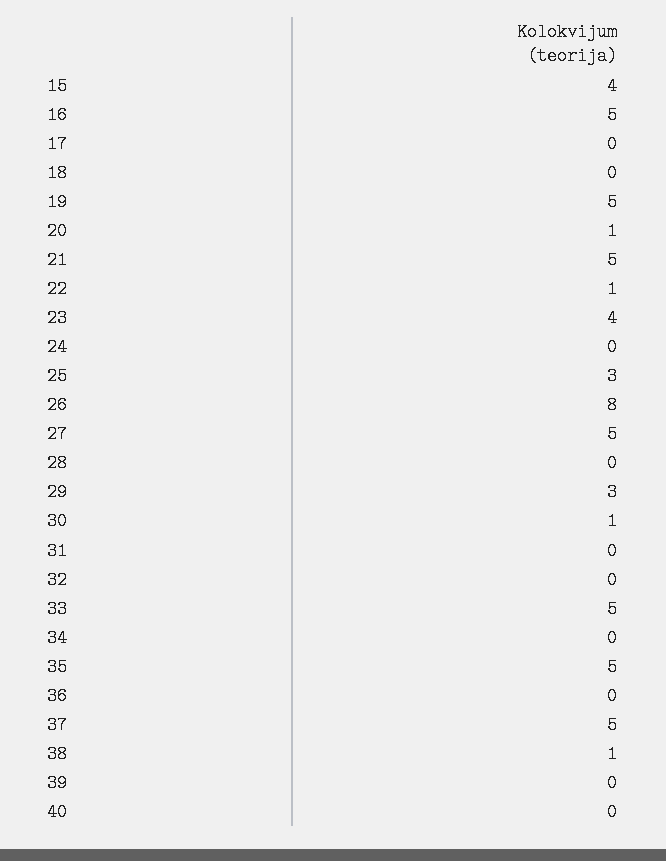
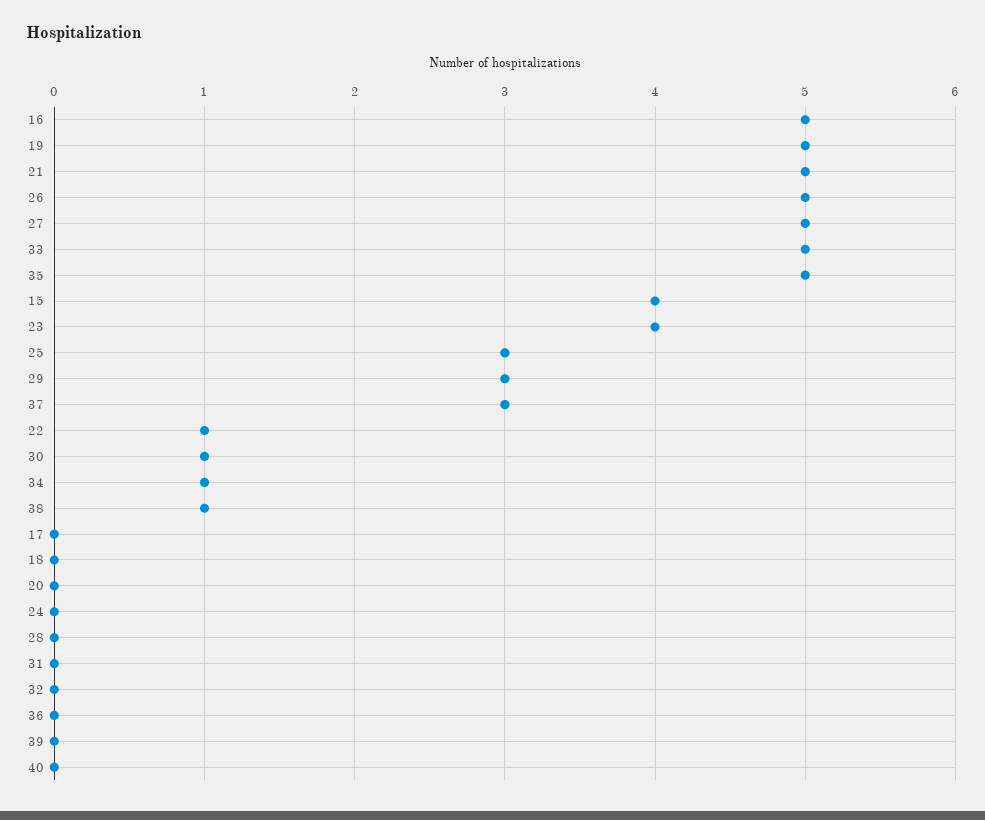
  {
    "15": 4,
    "16": 5,
    "17": 0,
    "18": 0,
    "19": 5,
-   "20": 1,
+   "20": 0,
    "21": 5,
    "22": 1,
    "23": 4,
    "24": 0,
    "25": 3,
-   "26": 8,
+   "26": 5,
    "27": 5,
    "28": 0,
    "29": 3,
    "30": 1,
    "31": 0,
    "32": 0,
    "33": 5,
-   "34": 0,
+   "34": 1,
    "35": 5,
    "36": 0,
-   "37": 5,
+   "37": 3,
    "38": 1,
    "39": 0,
    "40": 0
  }

